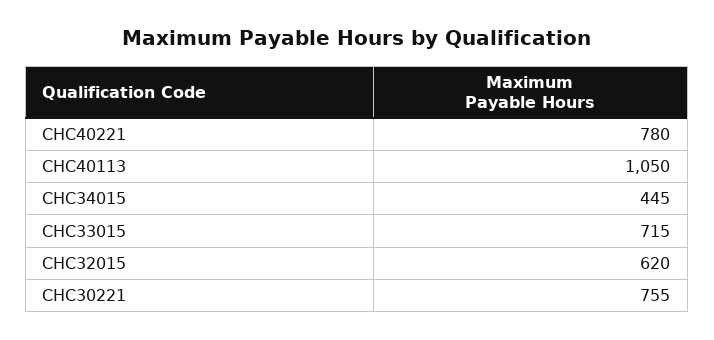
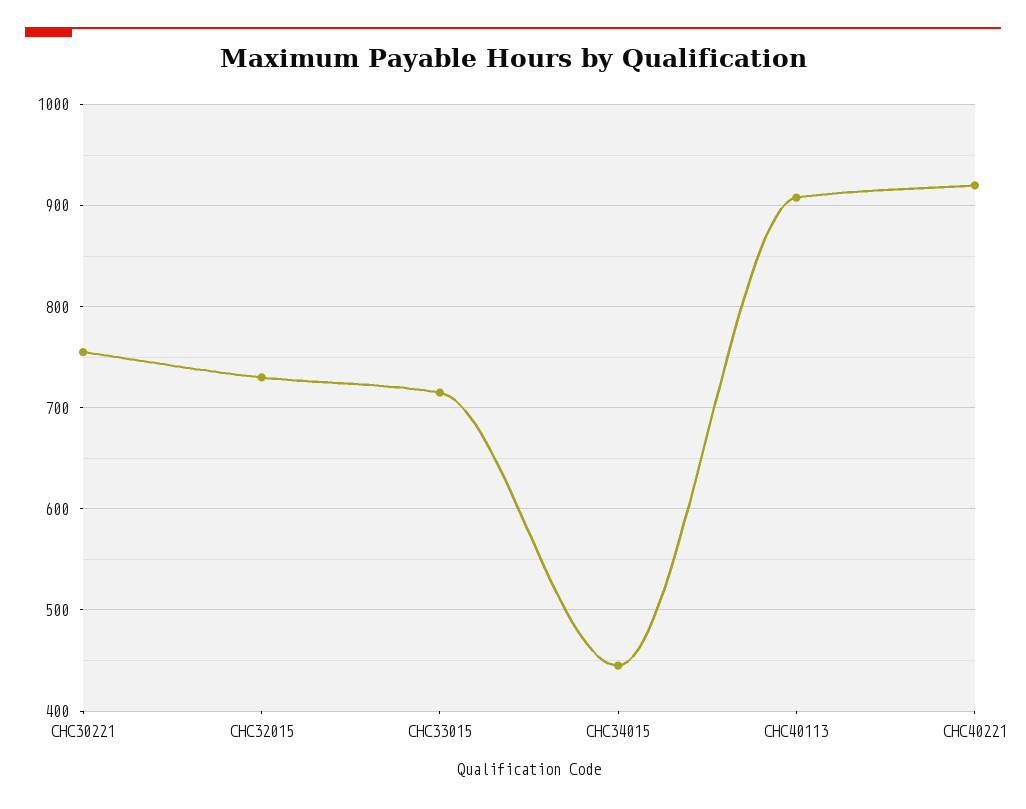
  {
-   "CHC40221": 780,
+   "CHC40221": 920,
-   "CHC40113": 1050,
+   "CHC40113": 910,
    "CHC34015": 445,
    "CHC33015": 715,
-   "CHC32015": 620,
+   "CHC32015": 730,
    "CHC30221": 755
  }

